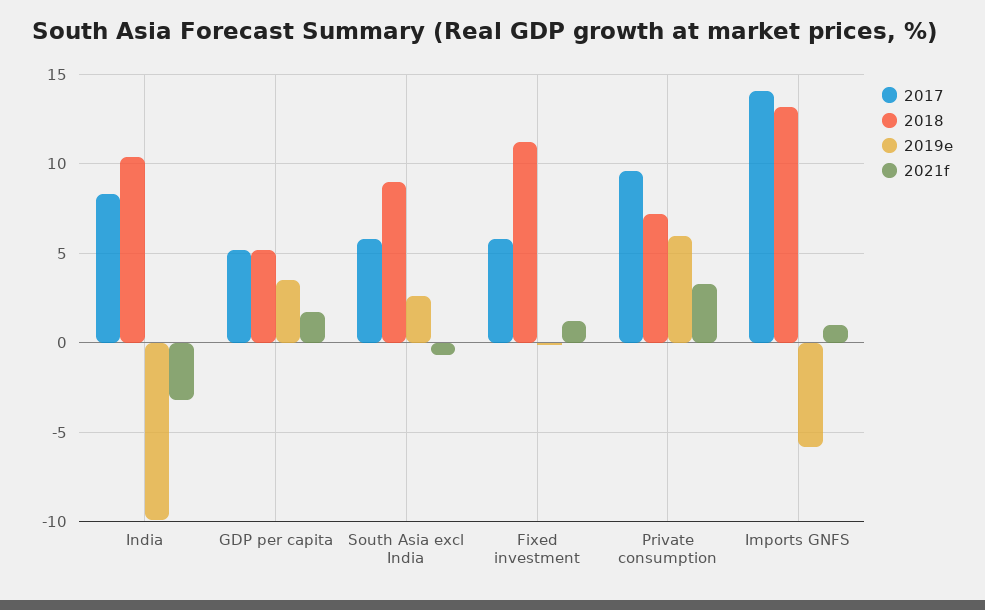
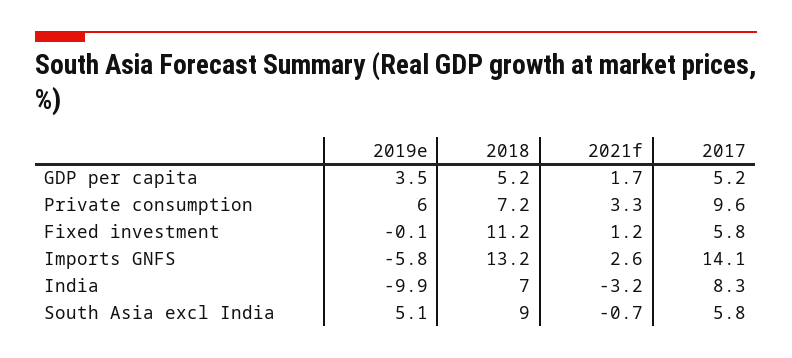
  {
    "2017": {
      "India": 8.3,
      "GDP per capita": 5.2,
      "South Asia excl India": 5.8,
      "Fixed investment": 5.8,
      "Private consumption": 9.6,
      "Imports GNFS": 14.1
    },
    "2018": {
-     "India": 10.5,
+     "India": 7,
      "GDP per capita": 5.2,
      "South Asia excl India": 9,
      "Fixed investment": 11.2,
      "Private consumption": 7.2,
      "Imports GNFS": 13.2
    },
    "2019e": {
      "India": -9.9,
      "GDP per capita": 3.5,
-     "South Asia excl India": 2.5,
+     "South Asia excl India": 5.1,
      "Fixed investment": -0.1,
      "Private consumption": 6,
      "Imports GNFS": -5.8
    },
    "2021f": {
      "India": -3.2,
      "GDP per capita": 1.7,
      "South Asia excl India": -0.7,
      "Fixed investment": 1.2,
      "Private consumption": 3.3,
-     "Imports GNFS": 1
+     "Imports GNFS": 2.6
    }
  }

